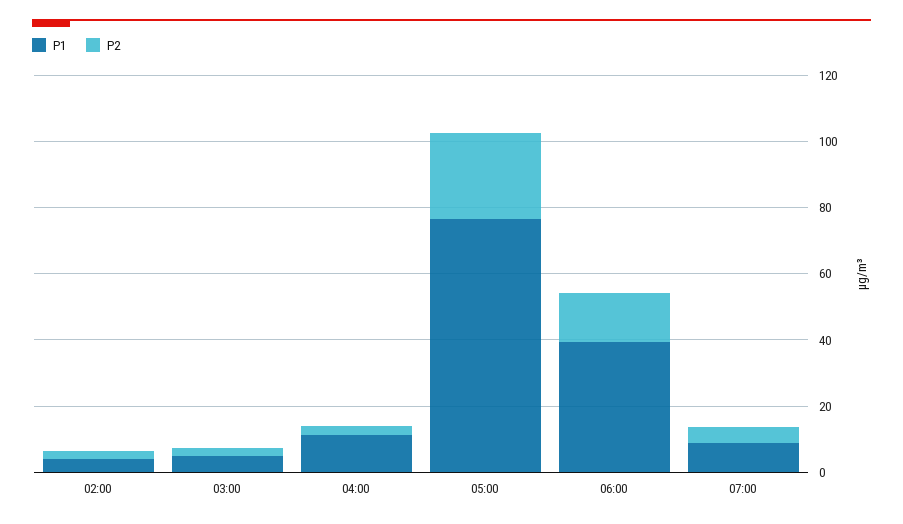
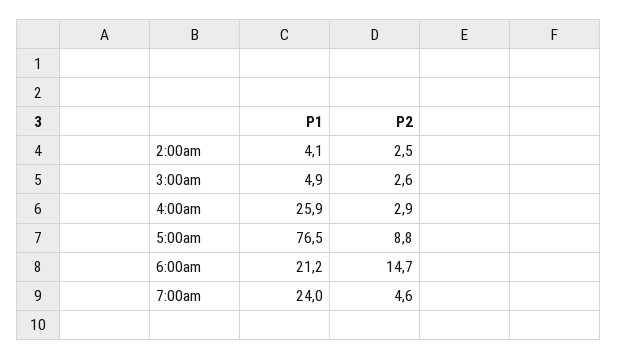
  {
    "P1": {
      "02:00": 4.1,
      "03:00": 4.9,
-     "04:00": 10,
+     "04:00": 25.9,
      "05:00": 76.5,
-     "06:00": 40,
+     "06:00": 21.2,
-     "07:00": 10
+     "07:00": 24
    },
    "P2": {
      "02:00": 2.5,
      "03:00": 2.6,
      "04:00": 2.9,
-     "05:00": 25,
+     "05:00": 8.8,
      "06:00": 14.7,
      "07:00": 4.6
    }
  }

